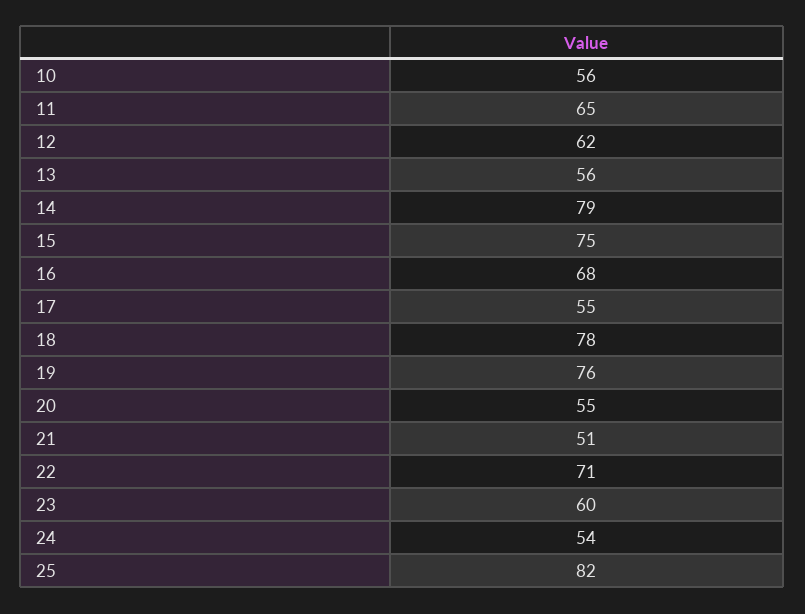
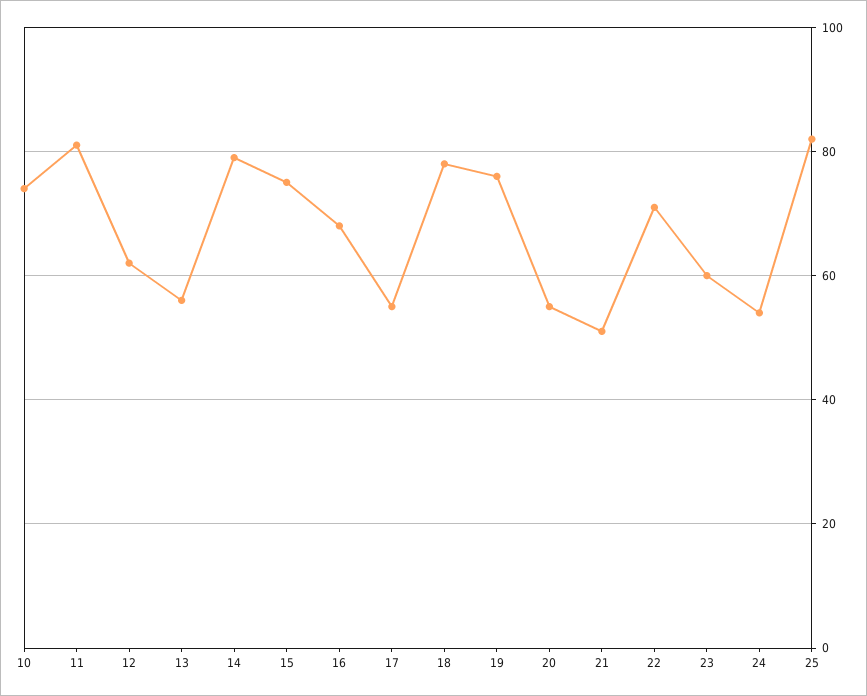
  {
-   "10": 56,
+   "10": 75,
-   "11": 65,
+   "11": 80,
    "12": 62,
    "13": 56,
    "14": 79,
    "15": 75,
    "16": 68,
    "17": 55,
    "18": 78,
    "19": 76,
    "20": 55,
    "21": 51,
    "22": 71,
    "23": 60,
    "24": 54,
    "25": 82
  }

